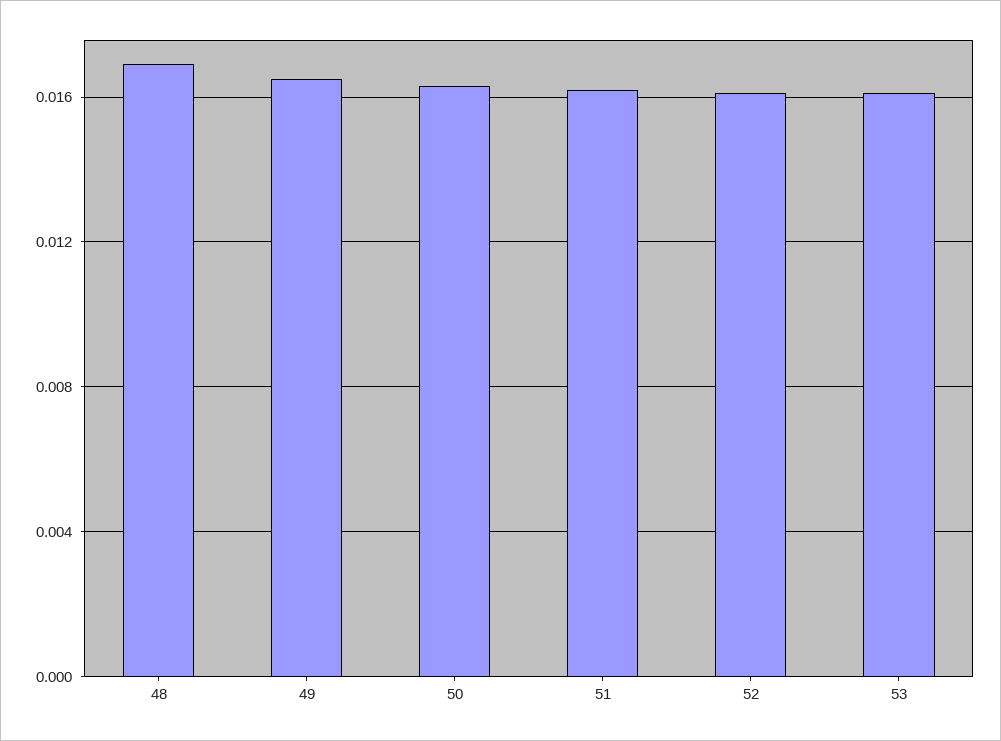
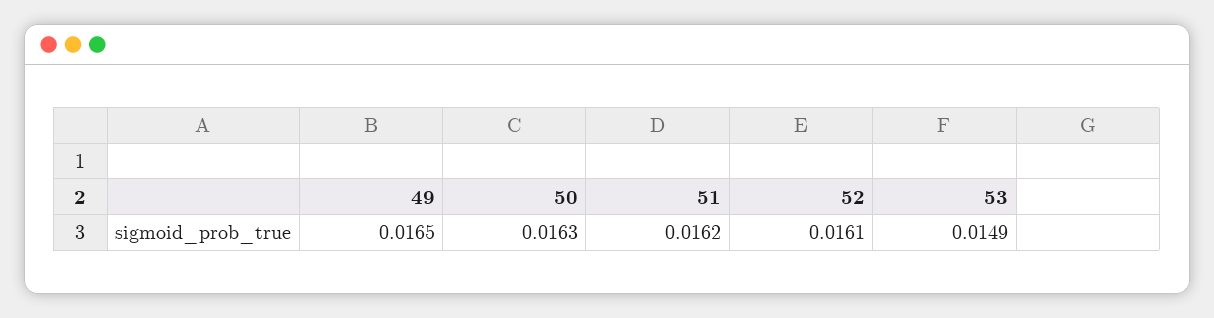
  {
-   "48": 0.017,
    "49": 0.0165,
    "50": 0.0163,
    "51": 0.0162,
    "52": 0.0161,
-   "53": 0.016
+   "53": 0.0149
  }

